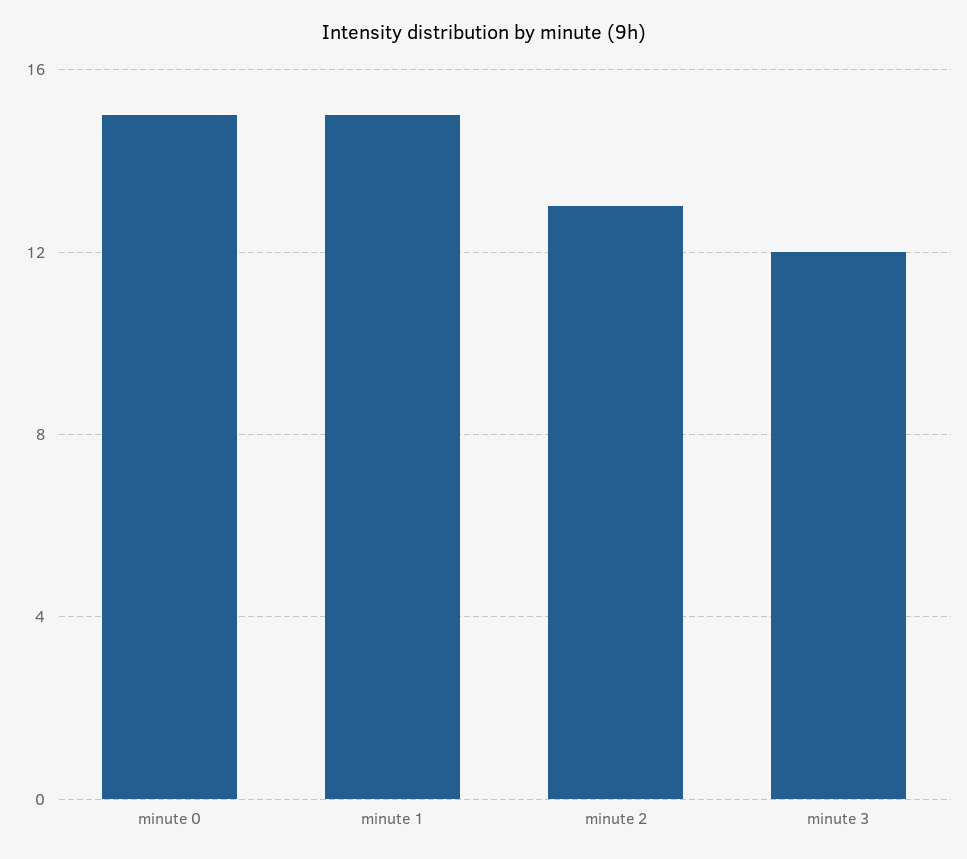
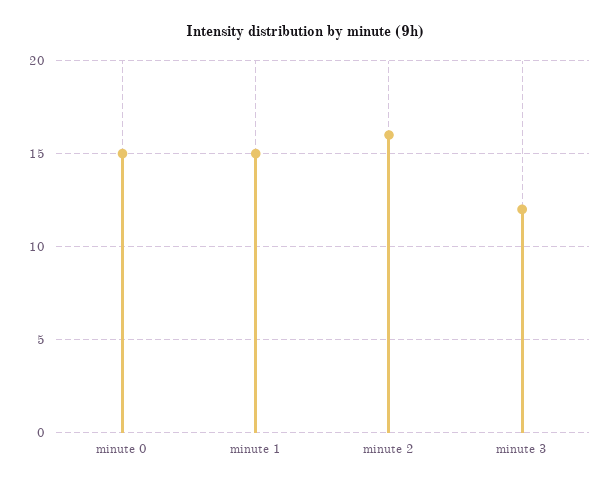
  {
    "minute 0": 15,
    "minute 1": 15,
-   "minute 2": 13,
+   "minute 2": 16,
    "minute 3": 12
  }

